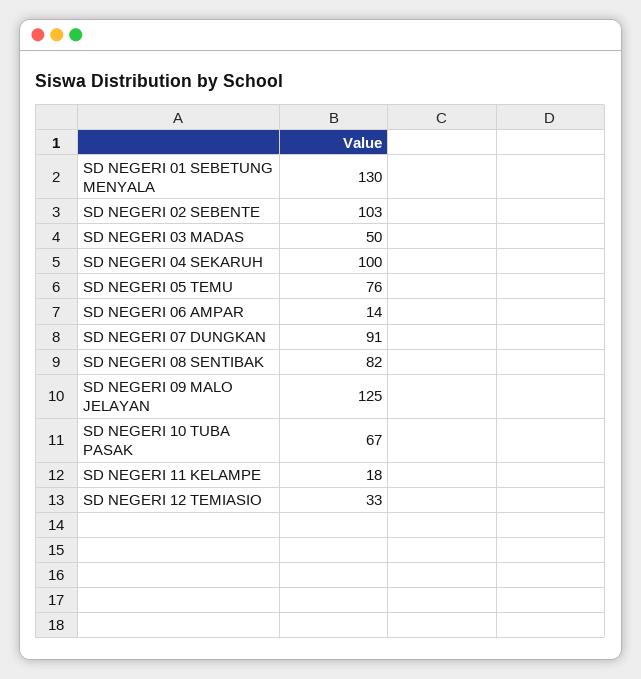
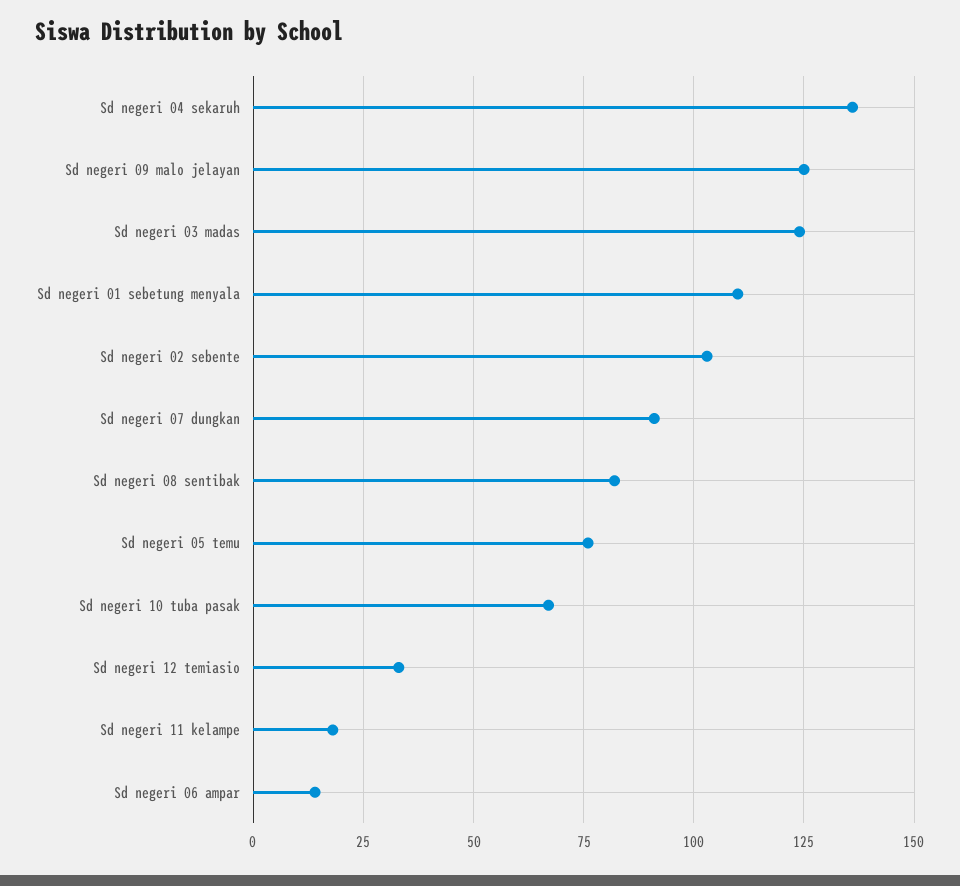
  {
-   "SD NEGERI 01 SEBETUNG MENYALA": 130,
+   "SD NEGERI 01 SEBETUNG MENYALA": 110,
    "SD NEGERI 02 SEBENTE": 103,
-   "SD NEGERI 03 MADAS": 50,
+   "SD NEGERI 03 MADAS": 125,
-   "SD NEGERI 04 SEKARUH": 100,
+   "SD NEGERI 04 SEKARUH": 135,
    "SD NEGERI 05 TEMU": 76,
    "SD NEGERI 06 AMPAR": 14,
    "SD NEGERI 07 DUNGKAN": 91,
    "SD NEGERI 08 SENTIBAK": 82,
    "SD NEGERI 09 MALO JELAYAN": 125,
    "SD NEGERI 10 TUBA PASAK": 67,
    "SD NEGERI 11 KELAMPE": 18,
    "SD NEGERI 12 TEMIASIO": 33
  }

